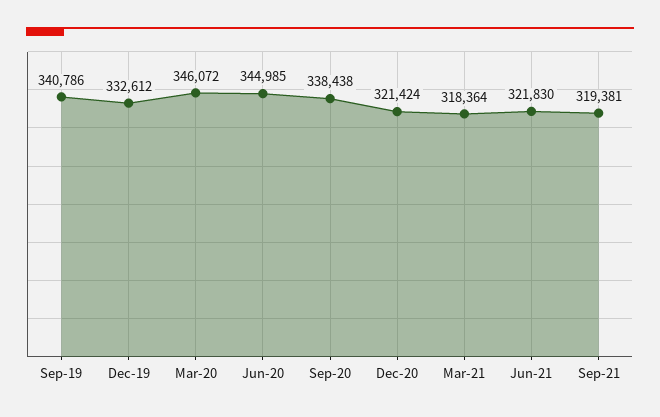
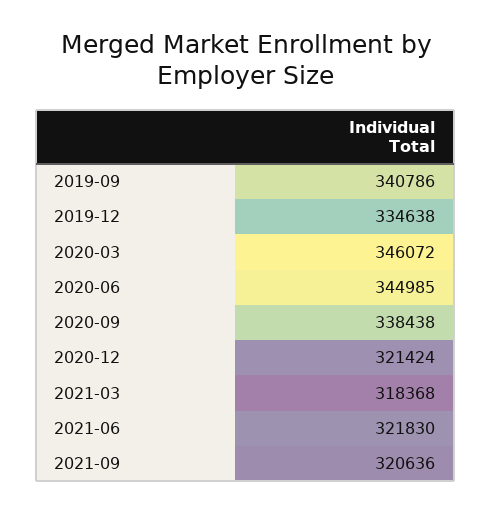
  {
    "Sep-19": 340786,
-   "Dec-19": 332612,
+   "Dec-19": 334638,
    "Mar-20": 346072,
    "Jun-20": 344985,
    "Sep-20": 338438,
    "Dec-20": 321424,
-   "Mar-21": 318364,
+   "Mar-21": 318368,
    "Jun-21": 321830,
-   "Sep-21": 319381
+   "Sep-21": 320636
  }

